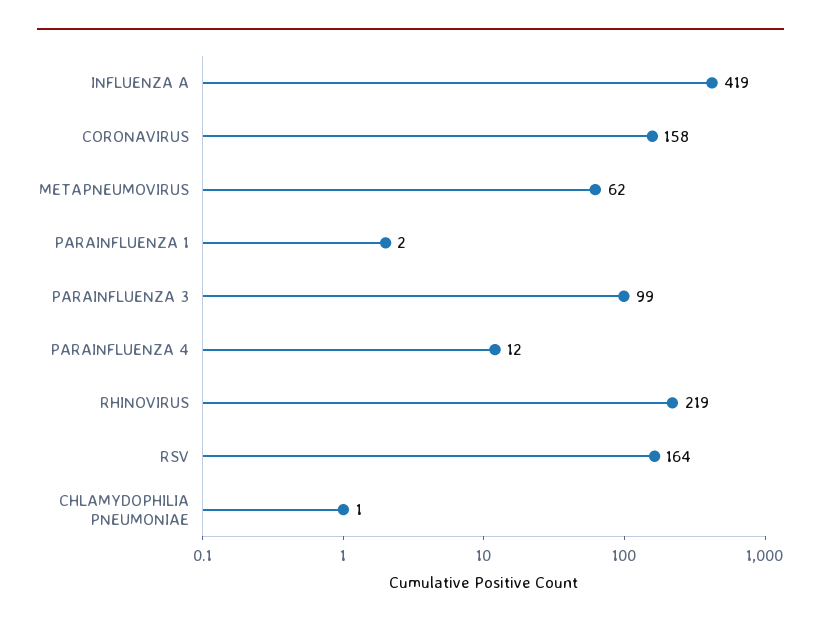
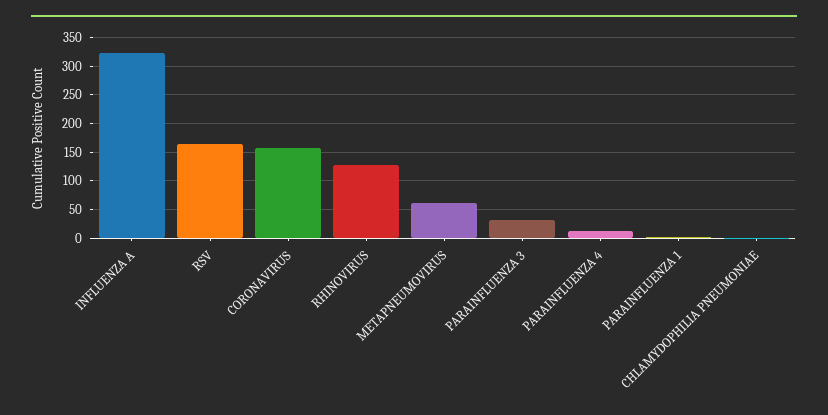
  {
-   "INFLUENZA A": 419,
+   "INFLUENZA A": 325,
    "CORONAVIRUS": 158,
    "METAPNEUMOVIRUS": 62,
    "PARAINFLUENZA 1": 2,
-   "PARAINFLUENZA 3": 99,
+   "PARAINFLUENZA 3": 25,
    "PARAINFLUENZA 4": 12,
-   "RHINOVIRUS": 219,
+   "RHINOVIRUS": 125,
    "RSV": 164,
    "CHLAMYDOPHILIA PNEUMONIAE": 1
  }

